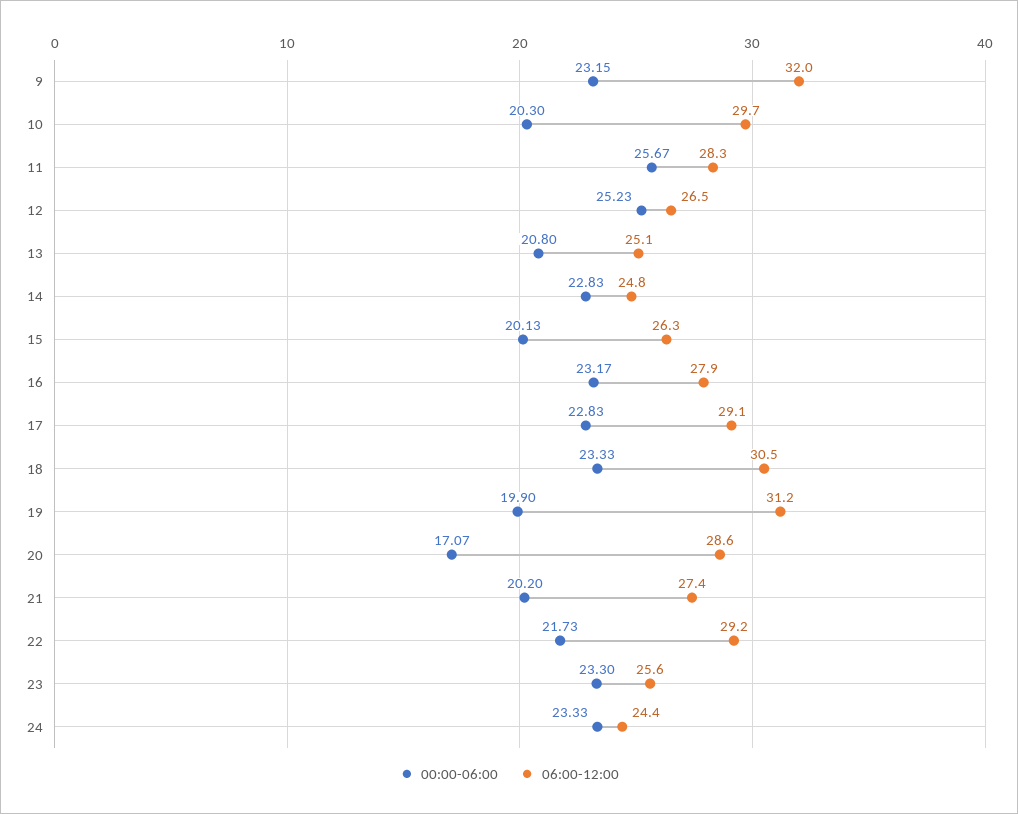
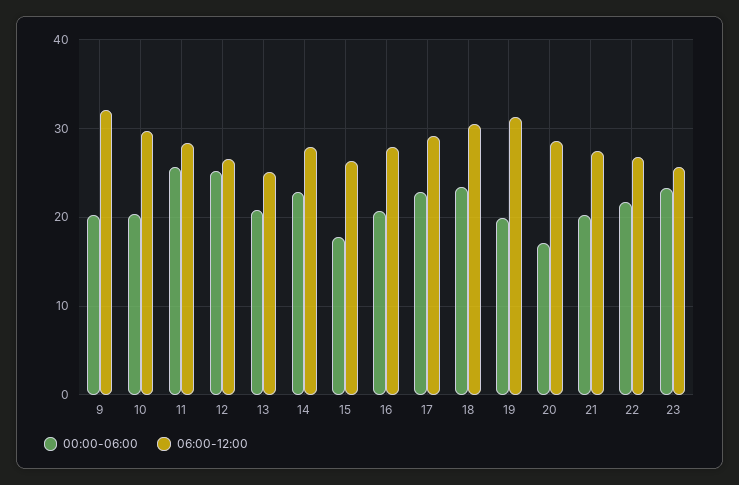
  {
    "00:00-06:00": {
-     "9": 23.15,
+     "9": 20,
      "10": 20.3,
      "11": 25.67,
      "12": 25.23,
      "13": 20.8,
      "14": 22.83,
-     "15": 20.13,
+     "15": 18,
-     "16": 23.17,
+     "16": 21,
      "17": 22.83,
      "18": 23.33,
      "19": 19.9,
      "20": 17.07,
      "21": 20.2,
      "22": 21.73,
-     "23": 23.3,
+     "23": 23.3
-     "24": 23.33
    },
    "06:00-12:00": {
      "9": 32,
      "10": 29.7,
      "11": 28.3,
      "12": 26.5,
      "13": 25.1,
-     "14": 24.8,
+     "14": 28,
      "15": 26.3,
      "16": 27.9,
      "17": 29.1,
      "18": 30.5,
      "19": 31.2,
      "20": 28.6,
      "21": 27.4,
-     "22": 29.2,
+     "22": 27,
-     "23": 25.6,
+     "23": 25.6
-     "24": 24.4
    }
  }

